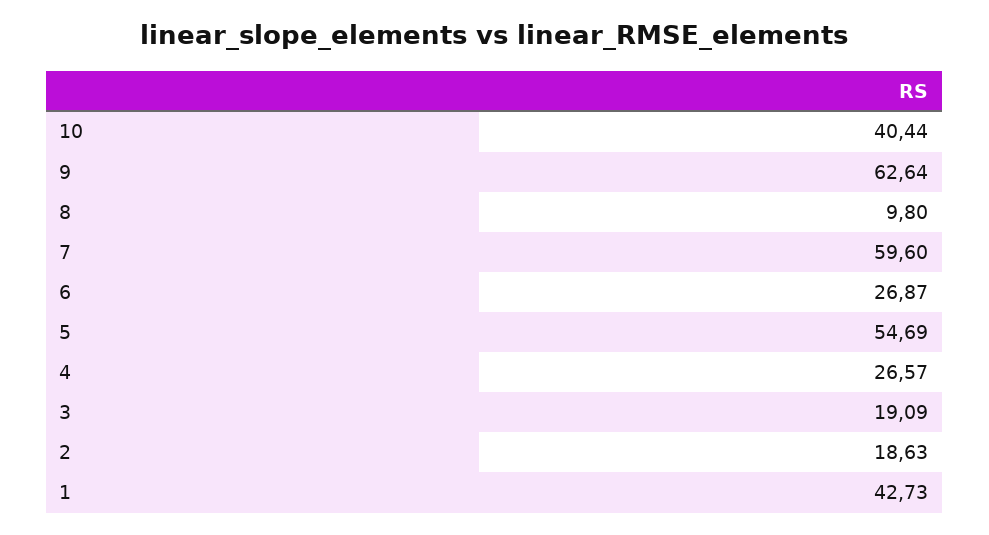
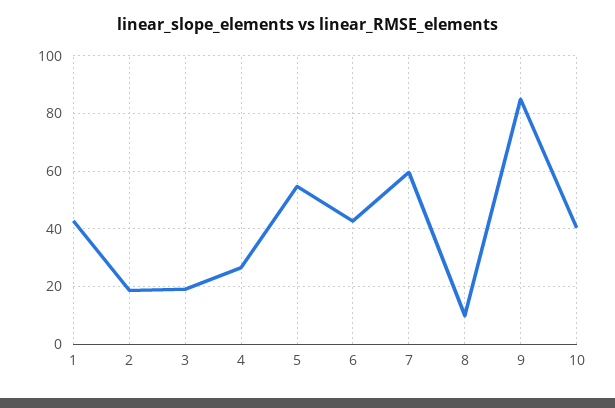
  {
    "10": 40.44,
-   "9": 62.64,
+   "9": 85,
    "8": 9.8,
    "7": 59.6,
-   "6": 26.87,
+   "6": 42.5,
    "5": 54.69,
    "4": 26.57,
    "3": 19.09,
    "2": 18.63,
    "1": 42.73
  }

